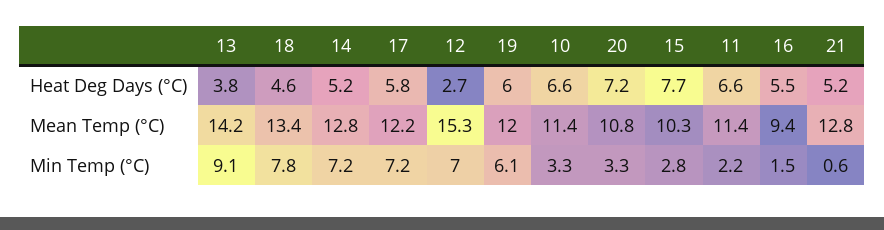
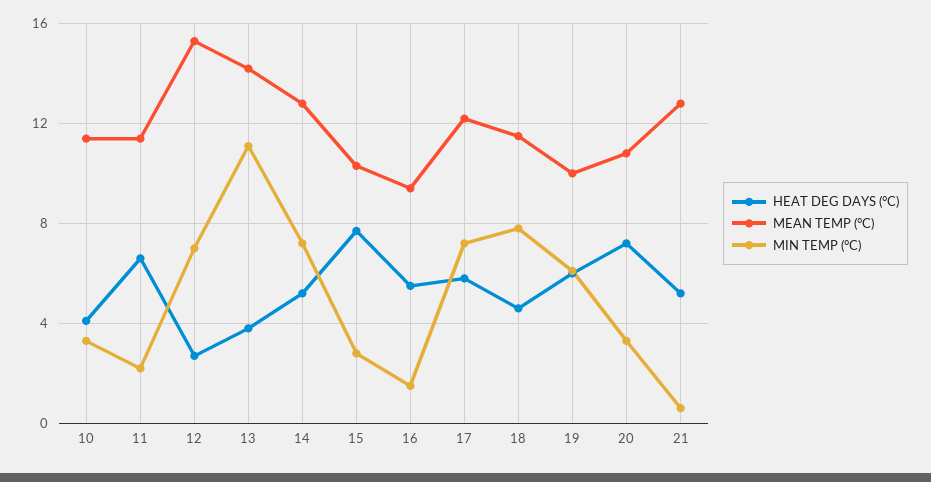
  {
    "Heat Deg Days (°C)": {
      "13": 3.8,
      "18": 4.6,
      "14": 5.2,
      "17": 5.8,
      "12": 2.7,
      "19": 6,
-     "10": 6.6,
+     "10": 4,
      "20": 7.2,
      "15": 7.7,
      "11": 6.6,
      "16": 5.5,
      "21": 5.2
    },
    "Mean Temp (°C)": {
      "13": 14.2,
-     "18": 13.4,
+     "18": 11.5,
      "14": 12.8,
      "17": 12.2,
      "12": 15.3,
-     "19": 12,
+     "19": 10,
      "10": 11.4,
      "20": 10.8,
      "15": 10.3,
      "11": 11.4,
      "16": 9.4,
      "21": 12.8
    },
    "Min Temp (°C)": {
-     "13": 9.1,
+     "13": 11,
      "18": 7.8,
      "14": 7.2,
      "17": 7.2,
      "12": 7,
      "19": 6.1,
      "10": 3.3,
      "20": 3.3,
      "15": 2.8,
      "11": 2.2,
      "16": 1.5,
      "21": 0.6
    }
  }

